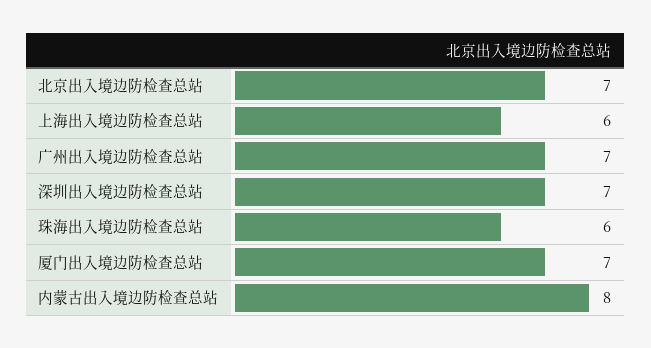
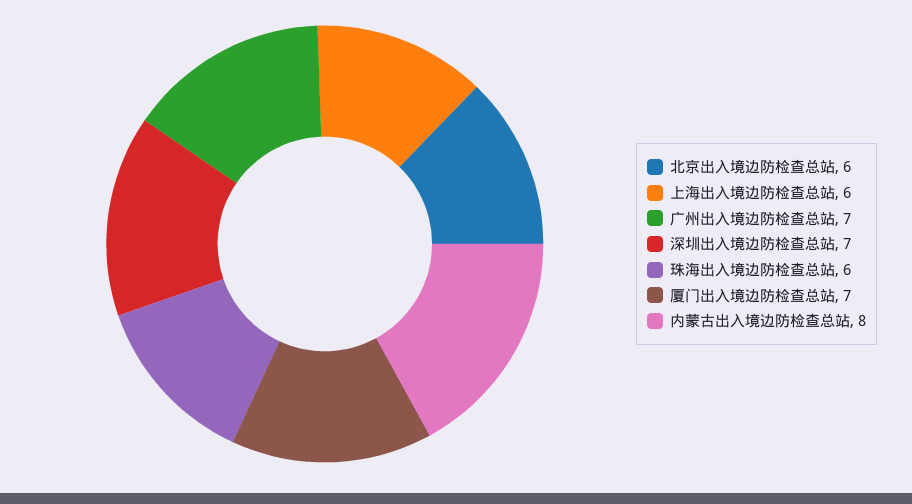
  {
-   "北京出入境边防检查总站": 7,
+   "北京出入境边防检查总站": 6,
    "上海出入境边防检查总站": 6,
    "广州出入境边防检查总站": 7,
    "深圳出入境边防检查总站": 7,
    "珠海出入境边防检查总站": 6,
    "厦门出入境边防检查总站": 7,
    "内蒙古出入境边防检查总站": 8
  }

